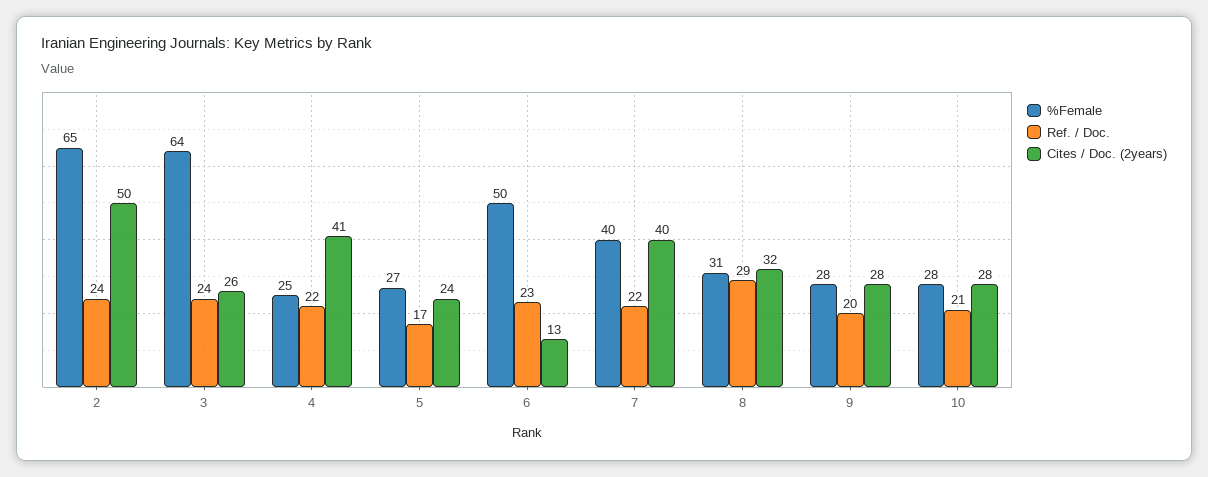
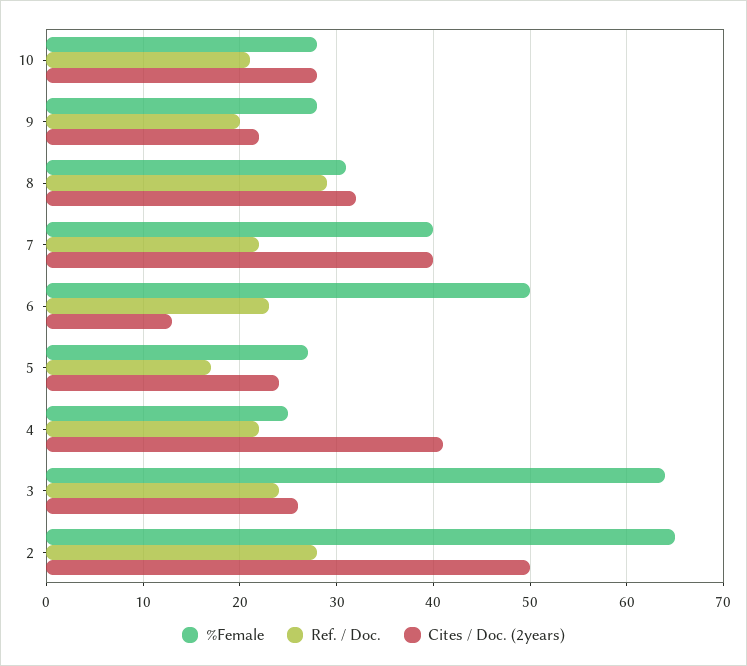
  {
    "%Female": {
      "2": 65,
      "3": 64,
      "4": 25,
      "5": 27,
      "6": 50,
      "7": 40,
      "8": 31,
      "9": 28,
      "10": 28
    },
    "Ref. / Doc.": {
-     "2": 24,
+     "2": 28,
      "3": 24,
      "4": 22,
      "5": 17,
      "6": 23,
      "7": 22,
      "8": 29,
      "9": 20,
      "10": 21
    },
    "Cites / Doc. (2years)": {
      "2": 50,
      "3": 26,
      "4": 41,
      "5": 24,
      "6": 13,
      "7": 40,
      "8": 32,
-     "9": 28,
+     "9": 22,
      "10": 28
    }
  }

